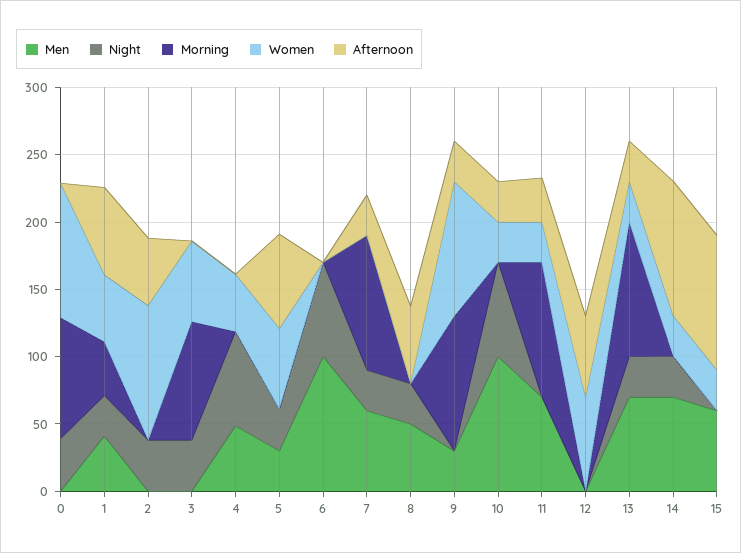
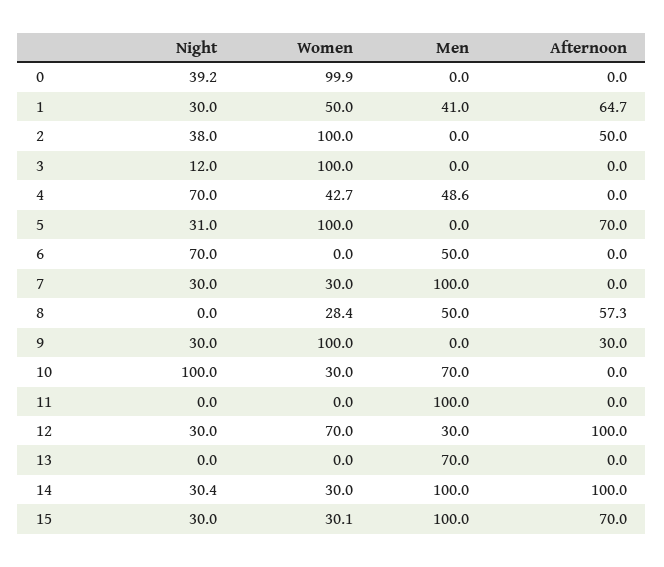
  {
    "Men": {
      "0": 0,
      "1": 41,
      "2": 0,
      "3": 0,
      "4": 48.6,
-     "5": 30,
+     "5": 0,
-     "6": 100,
+     "6": 50,
-     "7": 60,
+     "7": 100,
      "8": 50,
-     "9": 30,
+     "9": 0,
-     "10": 100,
+     "10": 70,
-     "11": 70,
+     "11": 100,
-     "12": 0,
+     "12": 30,
      "13": 70,
-     "14": 70,
+     "14": 100,
-     "15": 60
+     "15": 100
    },
    "Night": {
      "0": 39.2,
      "1": 30,
      "2": 38,
-     "3": 40,
+     "3": 12,
      "4": 70,
      "5": 31,
      "6": 70,
      "7": 30,
-     "8": 30,
+     "8": 0,
-     "9": 0,
+     "9": 30,
-     "10": 70,
+     "10": 100,
      "11": 0,
-     "12": 0,
+     "12": 30,
-     "13": 30,
+     "13": 0,
      "14": 30.4,
-     "15": 0
+     "15": 30
    },
-   "Morning": {
-     "0": 90,
-     "1": 40,
-     "2": 0,
-     "3": 90,
-     "4": 0,
-     "5": 0,
-     "6": 0,
-     "7": 100,
-     "8": 0,
-     "9": 100,
-     "10": 0,
-     "11": 100,
-     "12": 0,
-     "13": 100,
-     "14": 0,
-     "15": 0
-   },
    "Women": {
      "0": 99.9,
      "1": 50,
      "2": 100,
-     "3": 60,
+     "3": 100,
      "4": 42.7,
-     "5": 60,
+     "5": 100,
      "6": 0,
-     "7": 0,
+     "7": 30,
-     "8": 0,
+     "8": 28.4,
      "9": 100,
      "10": 30,
-     "11": 30,
+     "11": 0,
      "12": 70,
-     "13": 30,
+     "13": 0,
      "14": 30,
      "15": 30.1
    },
    "Afternoon": {
      "0": 0,
      "1": 64.7,
      "2": 50,
      "3": 0,
      "4": 0,
      "5": 70,
      "6": 0,
-     "7": 30,
+     "7": 0,
      "8": 57.3,
      "9": 30,
-     "10": 30,
+     "10": 0,
-     "11": 30,
+     "11": 0,
-     "12": 60,
+     "12": 100,
-     "13": 30,
+     "13": 0,
      "14": 100,
-     "15": 100
+     "15": 70
    }
  }

